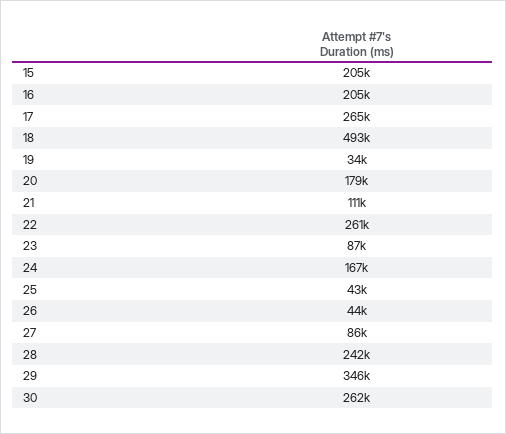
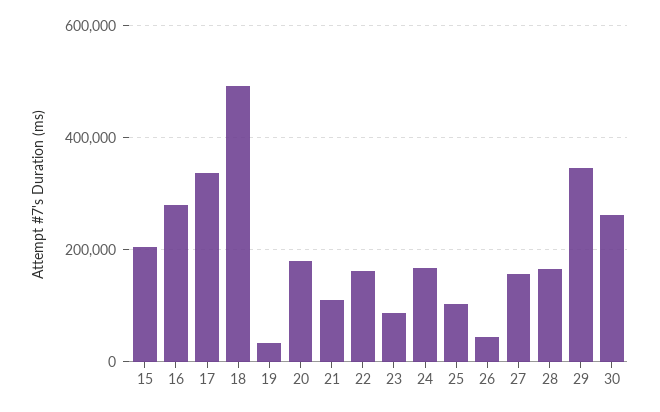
  {
    "15": 205000,
-   "16": 205000,
+   "16": 280000,
-   "17": 265000,
+   "17": 340000,
    "18": 493000,
    "19": 34000,
    "20": 179000,
    "21": 111000,
-   "22": 261000,
+   "22": 160000,
    "23": 87000,
    "24": 167000,
-   "25": 43000,
+   "25": 100000,
    "26": 44000,
-   "27": 86000,
+   "27": 160000,
-   "28": 242000,
+   "28": 160000,
    "29": 346000,
    "30": 262000
  }

